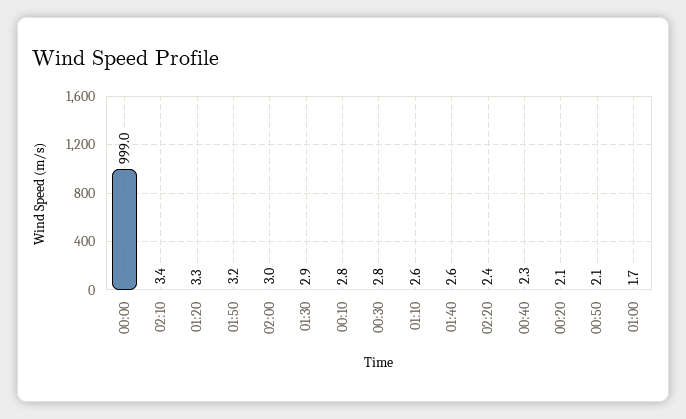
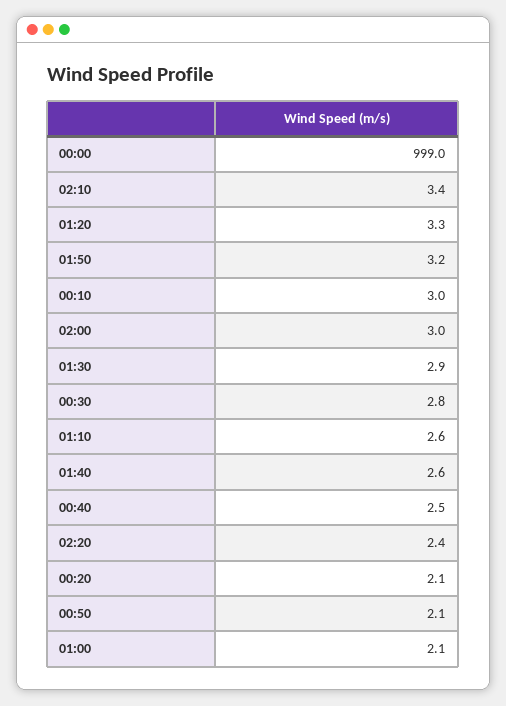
  {
    "00:00": 999,
    "02:10": 3.4,
    "01:20": 3.3,
    "01:50": 3.2,
    "02:00": 3,
    "01:30": 2.9,
-   "00:10": 2.8,
+   "00:10": 3,
    "00:30": 2.8,
    "01:10": 2.6,
    "01:40": 2.6,
    "02:20": 2.4,
-   "00:40": 2.3,
+   "00:40": 2.5,
    "00:20": 2.1,
    "00:50": 2.1,
-   "01:00": 1.7
+   "01:00": 2.1
  }

